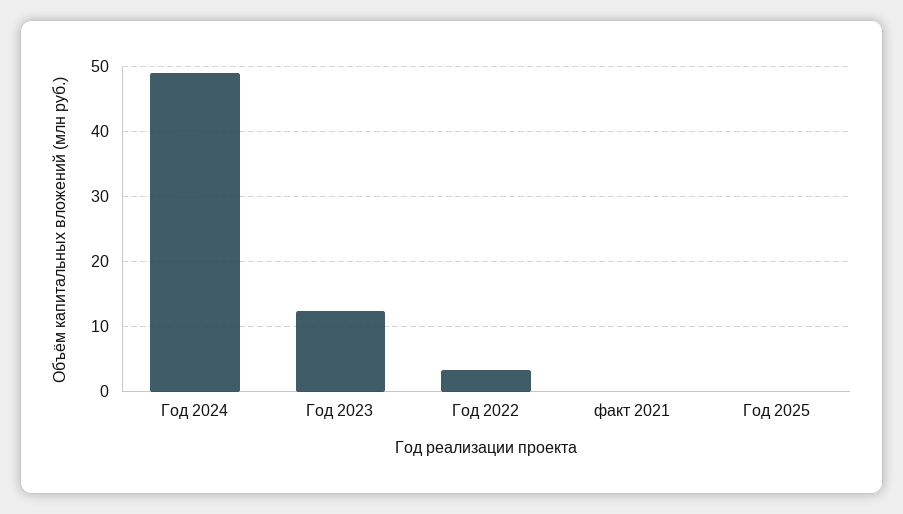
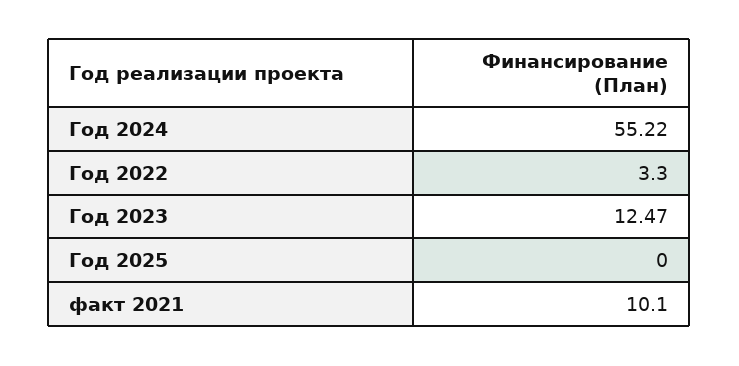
  {
-   "Год 2024": 49,
+   "Год 2024": 55.22,
    "Год 2023": 12.47,
    "Год 2022": 3.3,
-   "факт 2021": 0,
+   "факт 2021": 10.1,
    "Год 2025": 0
  }

